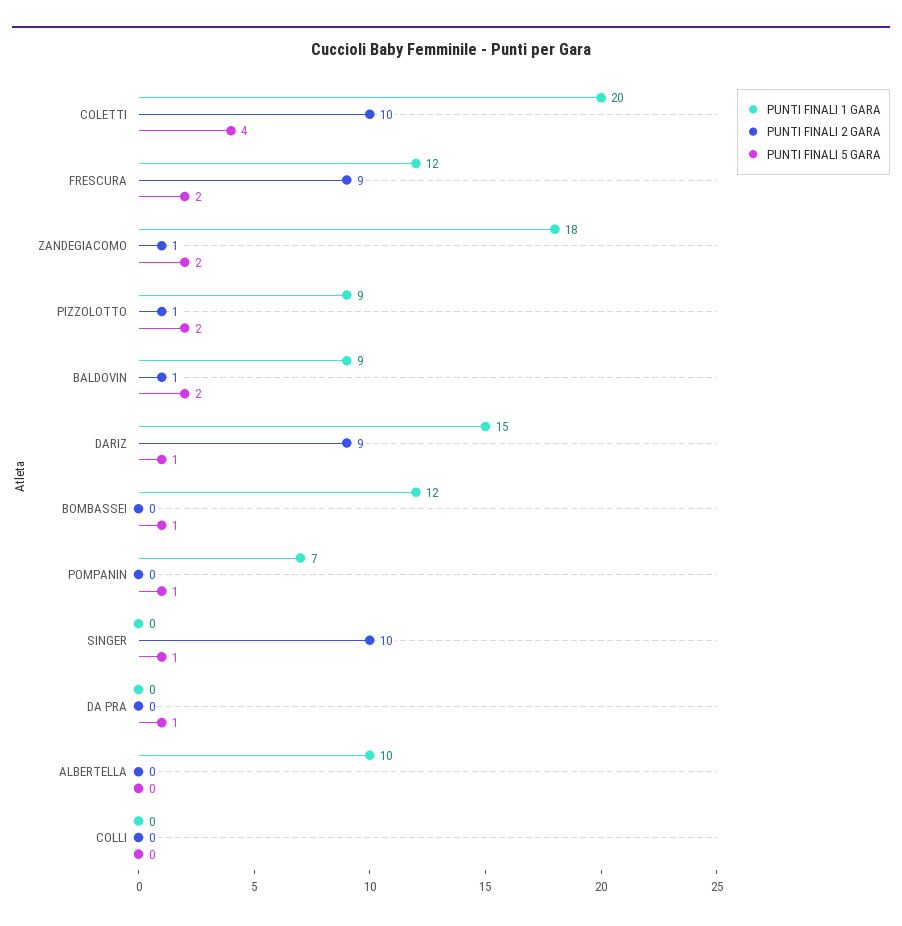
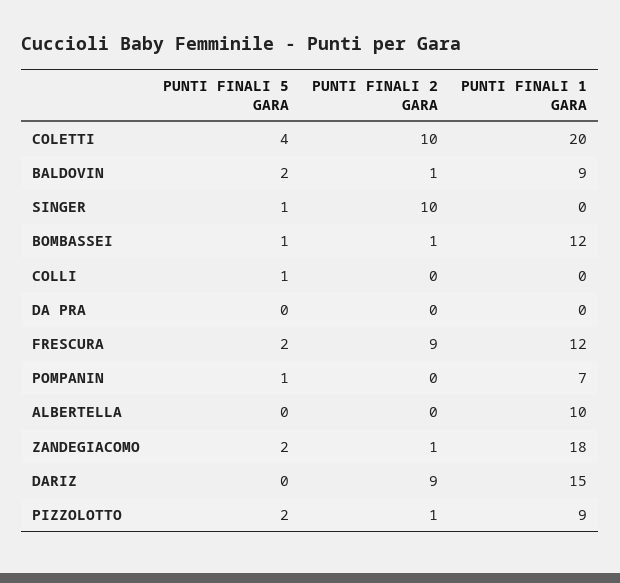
  {
    "PUNTI FINALI 1 GARA": {
      "COLETTI": 20,
      "FRESCURA": 12,
      "ZANDEGIACOMO": 18,
      "PIZZOLOTTO": 9,
      "BALDOVIN": 9,
      "DARIZ": 15,
      "BOMBASSEI": 12,
      "POMPANIN": 7,
      "SINGER": 0,
      "DA PRA": 0,
      "ALBERTELLA": 10,
      "COLLI": 0
    },
    "PUNTI FINALI 2 GARA": {
      "COLETTI": 10,
      "FRESCURA": 9,
      "ZANDEGIACOMO": 1,
      "PIZZOLOTTO": 1,
      "BALDOVIN": 1,
      "DARIZ": 9,
-     "BOMBASSEI": 0,
+     "BOMBASSEI": 1,
      "POMPANIN": 0,
      "SINGER": 10,
      "DA PRA": 0,
      "ALBERTELLA": 0,
      "COLLI": 0
    },
    "PUNTI FINALI 5 GARA": {
      "COLETTI": 4,
      "FRESCURA": 2,
      "ZANDEGIACOMO": 2,
      "PIZZOLOTTO": 2,
      "BALDOVIN": 2,
-     "DARIZ": 1,
+     "DARIZ": 0,
      "BOMBASSEI": 1,
      "POMPANIN": 1,
      "SINGER": 1,
-     "DA PRA": 1,
+     "DA PRA": 0,
      "ALBERTELLA": 0,
-     "COLLI": 0
+     "COLLI": 1
    }
  }

